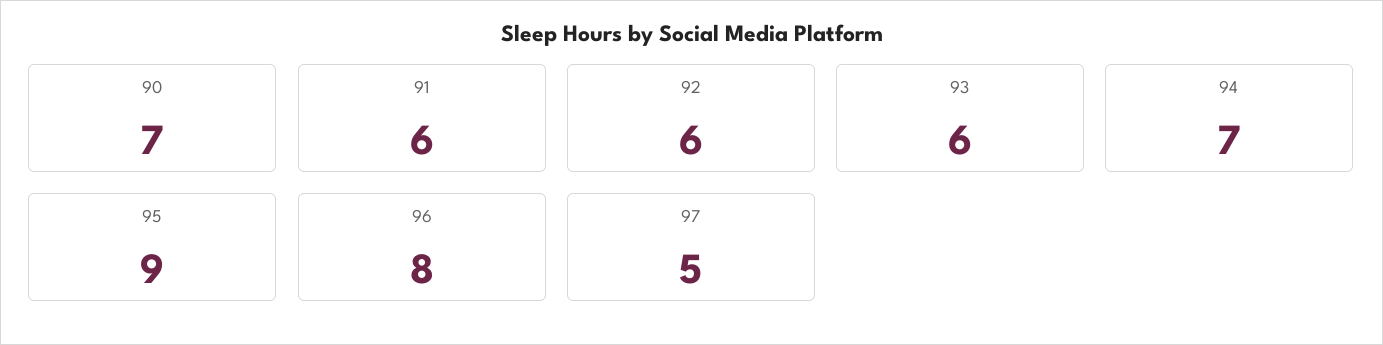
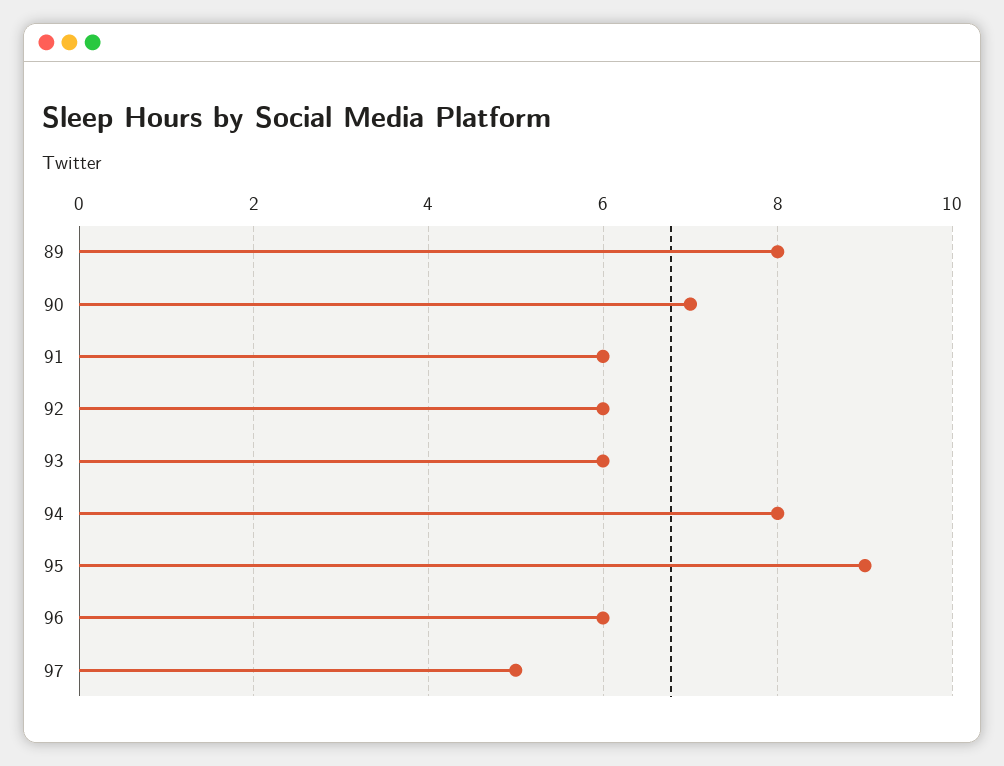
  {
    "90": 7,
    "91": 6,
    "92": 6,
    "93": 6,
-   "94": 7,
+   "94": 8,
    "95": 9,
-   "96": 8,
+   "96": 6,
-   "97": 5
+   "97": 5,
+   "89": 8
  }

